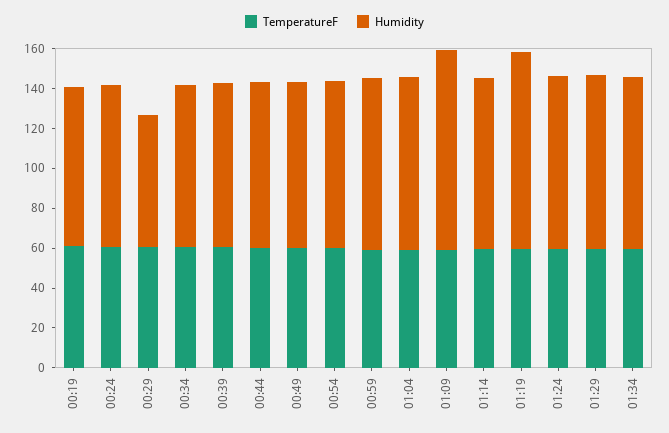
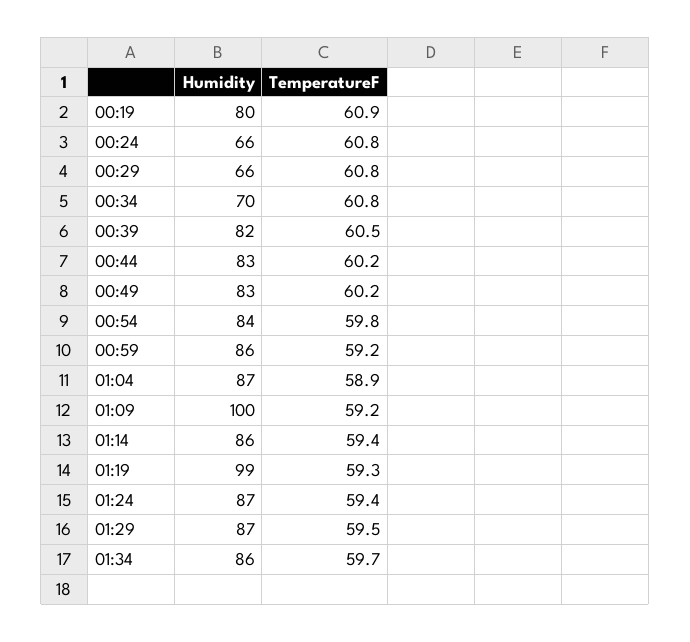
  {
    "TemperatureF": {
      "00:19": 60.9,
      "00:24": 60.8,
      "00:29": 60.8,
      "00:34": 60.8,
      "00:39": 60.5,
      "00:44": 60.2,
      "00:49": 60.2,
      "00:54": 59.8,
      "00:59": 59.2,
      "01:04": 58.9,
      "01:09": 59.2,
      "01:14": 59.4,
      "01:19": 59.3,
      "01:24": 59.4,
      "01:29": 59.5,
      "01:34": 59.7
    },
    "Humidity": {
      "00:19": 80,
-     "00:24": 80,
+     "00:24": 66,
      "00:29": 66,
-     "00:34": 80,
+     "00:34": 70,
      "00:39": 82,
      "00:44": 83,
      "00:49": 83,
      "00:54": 84,
      "00:59": 86,
      "01:04": 87,
      "01:09": 100,
      "01:14": 86,
      "01:19": 99,
      "01:24": 87,
      "01:29": 87,
      "01:34": 86
    }
  }

